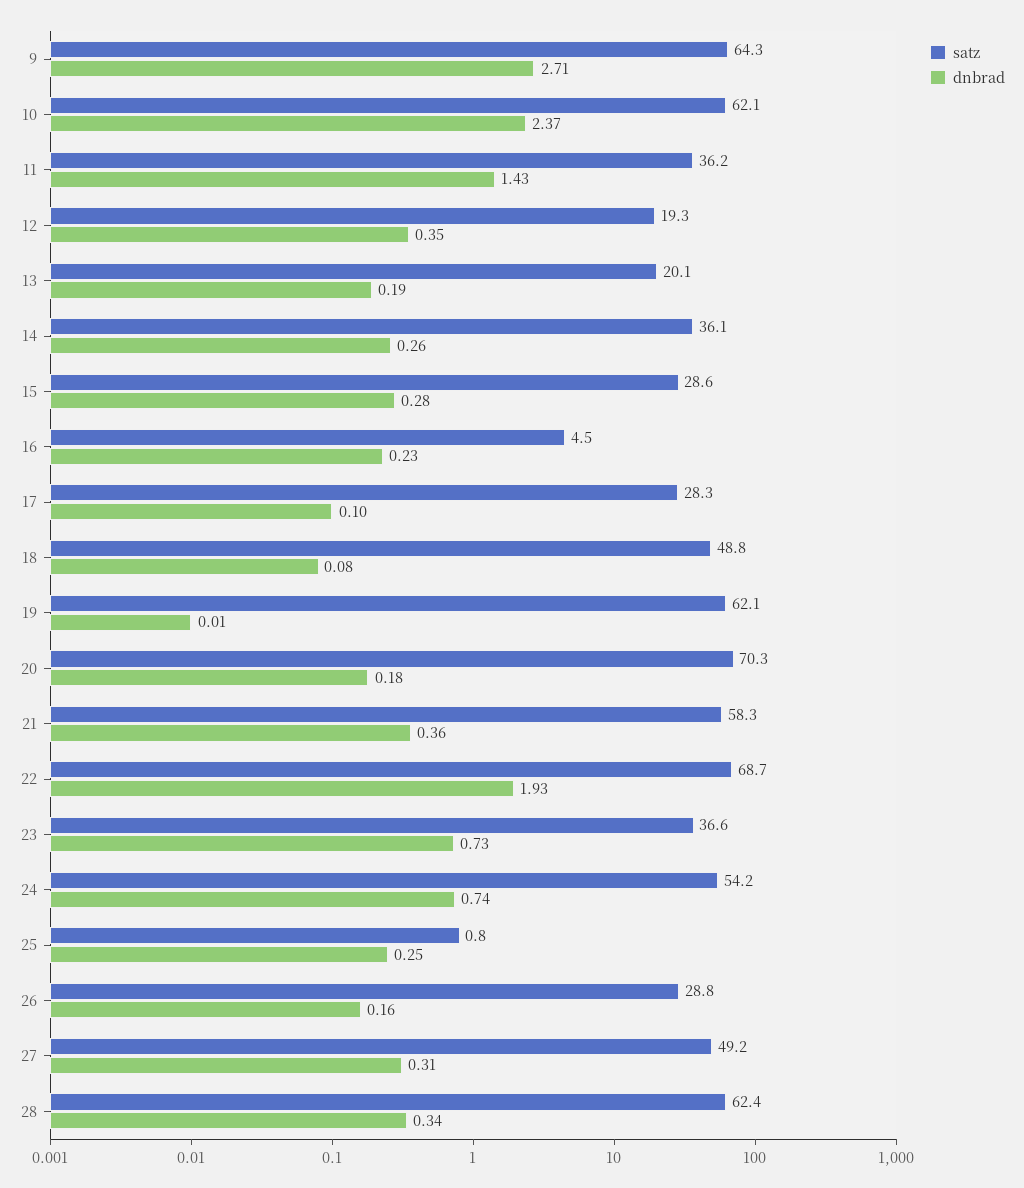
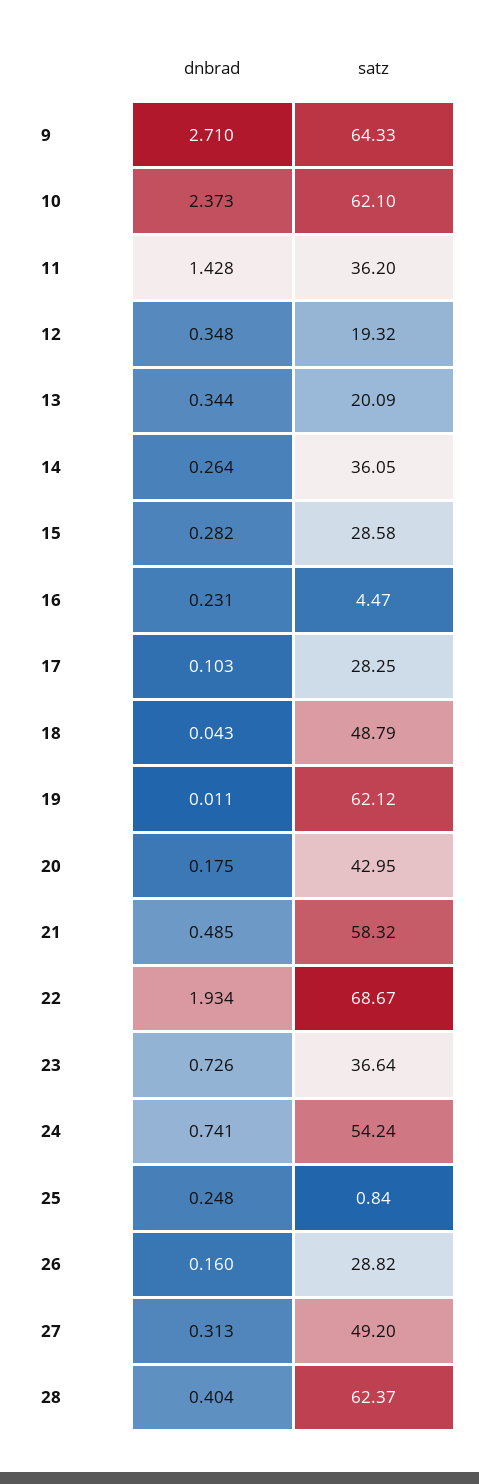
  {
    "satz": {
      "9": 64.33,
      "10": 62.1,
      "11": 36.2,
      "12": 19.32,
      "13": 20.09,
      "14": 36.05,
      "15": 28.58,
      "16": 4.47,
      "17": 28.25,
      "18": 48.79,
      "19": 62.12,
-     "20": 70.3,
+     "20": 42.95,
      "21": 58.32,
      "22": 68.67,
      "23": 36.64,
      "24": 54.24,
      "25": 0.84,
      "26": 28.82,
      "27": 49.2,
      "28": 62.37
    },
    "dnbrad": {
      "9": 2.71,
      "10": 2.373,
      "11": 1.428,
      "12": 0.348,
-     "13": 0.19,
+     "13": 0.344,
      "14": 0.264,
      "15": 0.282,
      "16": 0.231,
      "17": 0.103,
-     "18": 0.08,
+     "18": 0.043,
      "19": 0.011,
      "20": 0.175,
-     "21": 0.36,
+     "21": 0.485,
      "22": 1.934,
      "23": 0.726,
      "24": 0.741,
      "25": 0.248,
      "26": 0.16,
      "27": 0.313,
-     "28": 0.34
+     "28": 0.404
    }
  }

